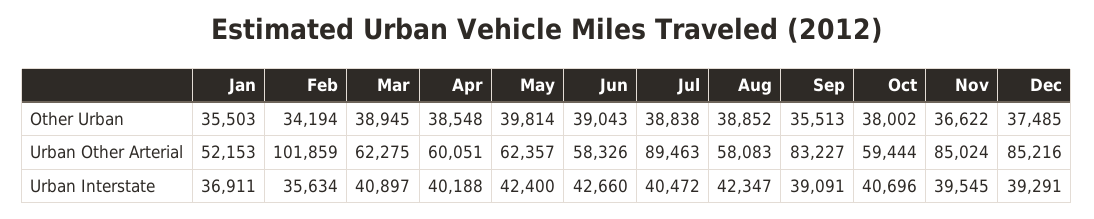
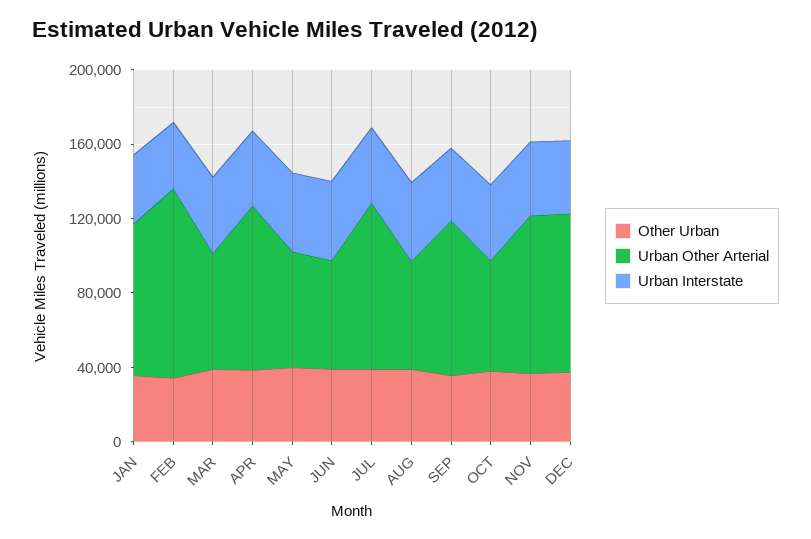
  {
    "Other Urban": {
      "Jan": 35503,
      "Feb": 34194,
      "Mar": 38945,
      "Apr": 38548,
      "May": 39814,
      "Jun": 39043,
      "Jul": 38838,
      "Aug": 38852,
      "Sep": 35513,
      "Oct": 38002,
      "Nov": 36622,
      "Dec": 37485
    },
    "Urban Other Arterial": {
-     "Jan": 52153,
+     "Jan": 80000,
      "Feb": 101859,
      "Mar": 62275,
-     "Apr": 60051,
+     "Apr": 90000,
      "May": 62357,
      "Jun": 58326,
      "Jul": 89463,
      "Aug": 58083,
      "Sep": 83227,
      "Oct": 59444,
      "Nov": 85024,
      "Dec": 85216
    },
    "Urban Interstate": {
      "Jan": 36911,
      "Feb": 35634,
      "Mar": 40897,
      "Apr": 40188,
      "May": 42400,
      "Jun": 42660,
      "Jul": 40472,
      "Aug": 42347,
      "Sep": 39091,
      "Oct": 40696,
      "Nov": 39545,
      "Dec": 39291
    }
  }

